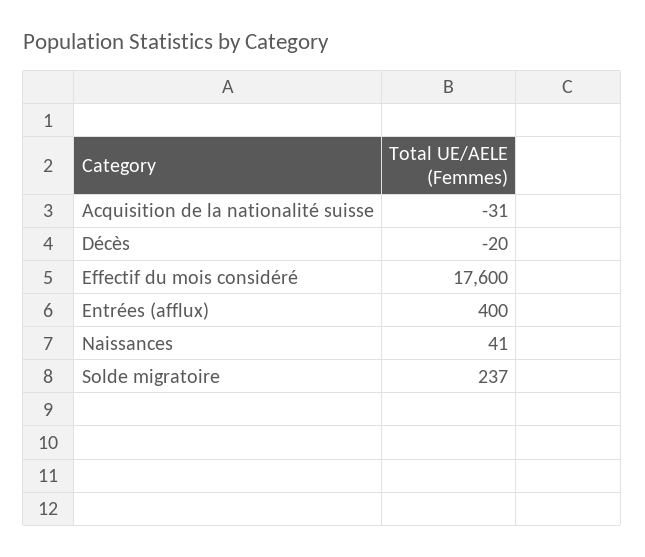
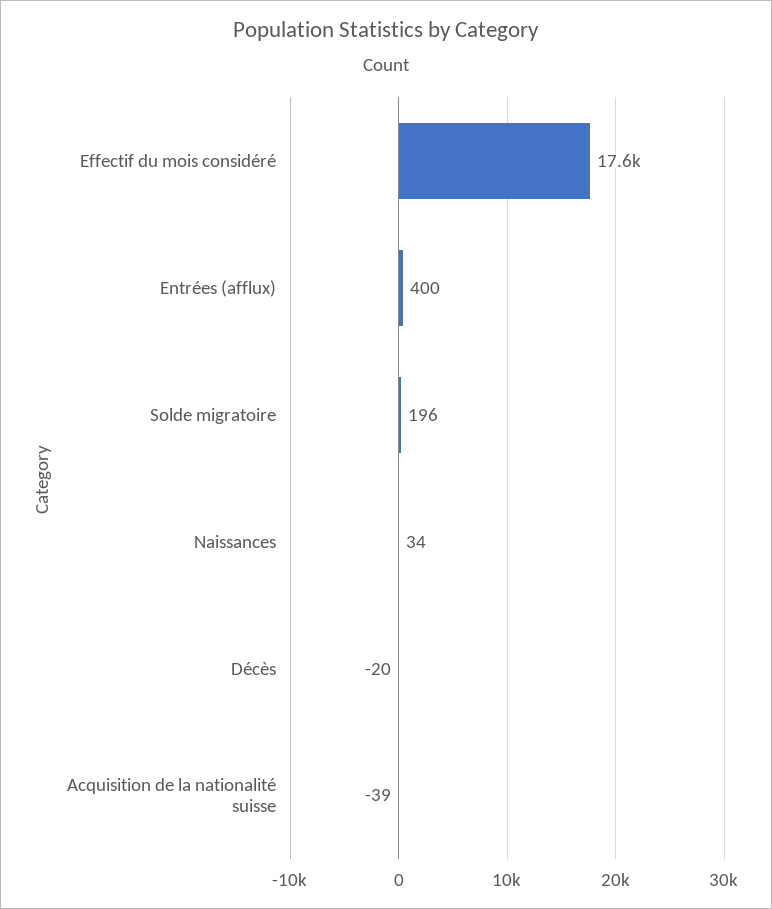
  {
-   "Acquisition de la nationalité suisse": -31,
+   "Acquisition de la nationalité suisse": -39,
    "Décès": -20,
    "Effectif du mois considéré": 17600,
    "Entrées (afflux)": 400,
-   "Naissances": 41,
+   "Naissances": 34,
-   "Solde migratoire": 237
+   "Solde migratoire": 196
  }

